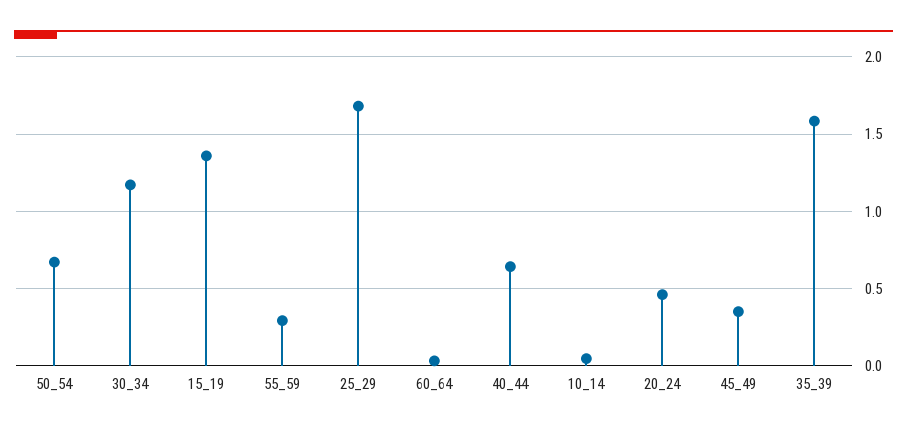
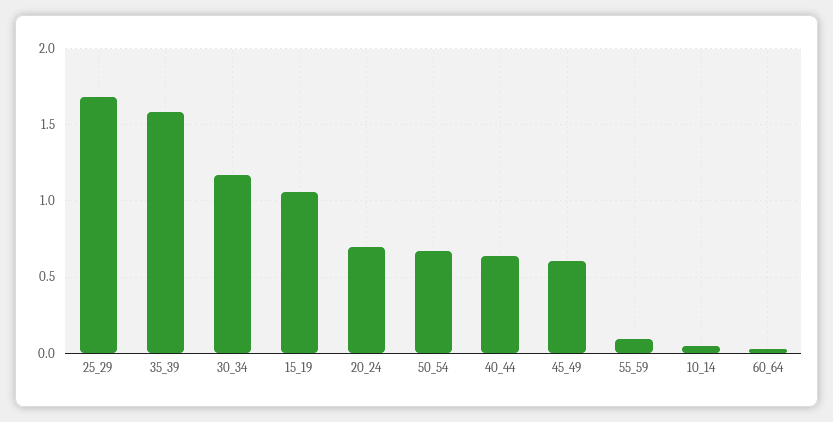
  {
    "50_54": 0.65,
    "30_34": 1.15,
-   "15_19": 1.35,
+   "15_19": 1.05,
-   "55_59": 0.3,
+   "55_59": 0.1,
    "25_29": 1.7,
    "60_64": 0.05,
    "40_44": 0.65,
    "10_14": 0.05,
-   "20_24": 0.45,
+   "20_24": 0.7,
-   "45_49": 0.35,
+   "45_49": 0.6,
    "35_39": 1.6
  }

